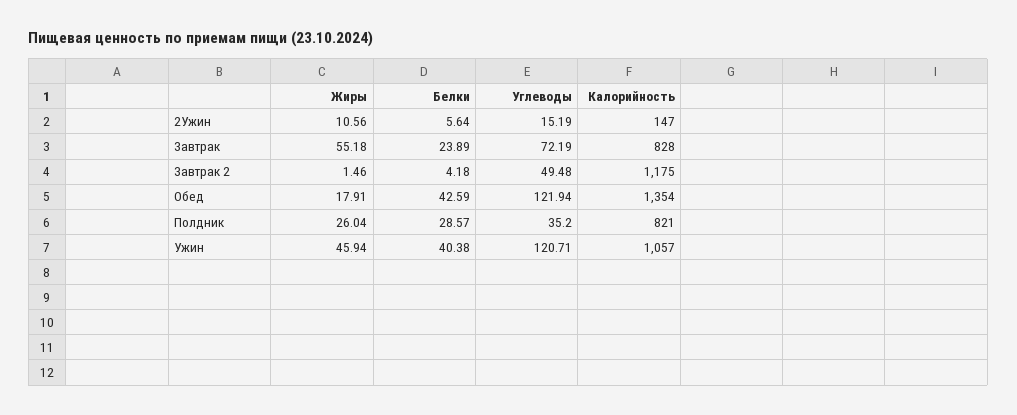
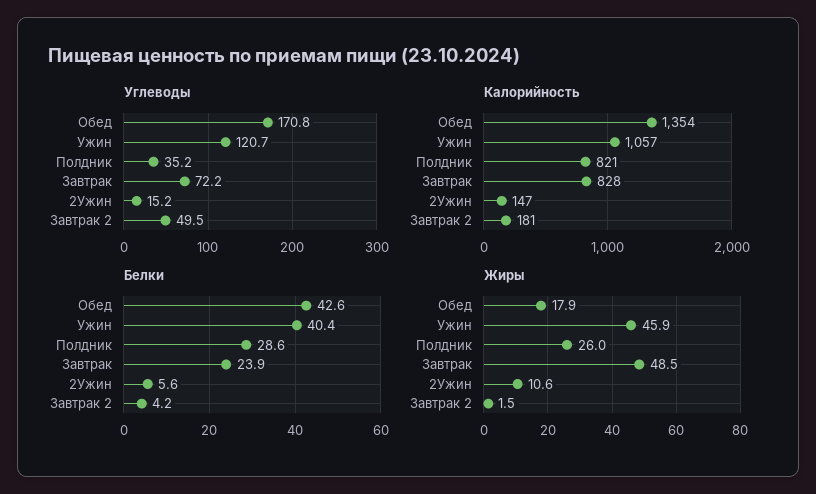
  {
    "Жиры": {
      "2Ужин": 10.56,
-     "Завтрак": 55.18,
+     "Завтрак": 48.5,
      "Завтрак 2": 1.46,
      "Обед": 17.91,
      "Полдник": 26.04,
      "Ужин": 45.94
    },
    "Белки": {
      "2Ужин": 5.64,
      "Завтрак": 23.89,
      "Завтрак 2": 4.18,
      "Обед": 42.59,
      "Полдник": 28.57,
      "Ужин": 40.38
    },
    "Углеводы": {
      "2Ужин": 15.19,
      "Завтрак": 72.19,
      "Завтрак 2": 49.48,
-     "Обед": 121.94,
+     "Обед": 170.8,
      "Полдник": 35.2,
      "Ужин": 120.71
    },
    "Калорийность": {
      "2Ужин": 147,
      "Завтрак": 828,
-     "Завтрак 2": 1175,
+     "Завтрак 2": 181,
      "Обед": 1354,
      "Полдник": 821,
      "Ужин": 1057
    }
  }

